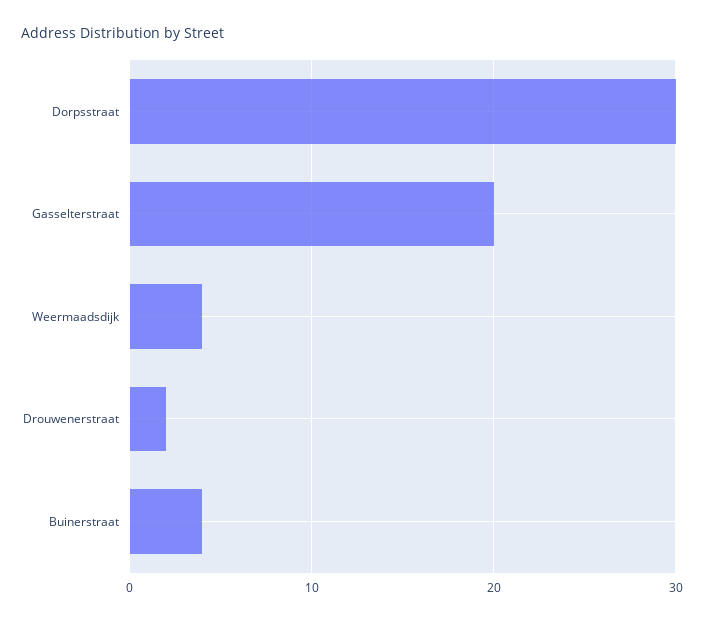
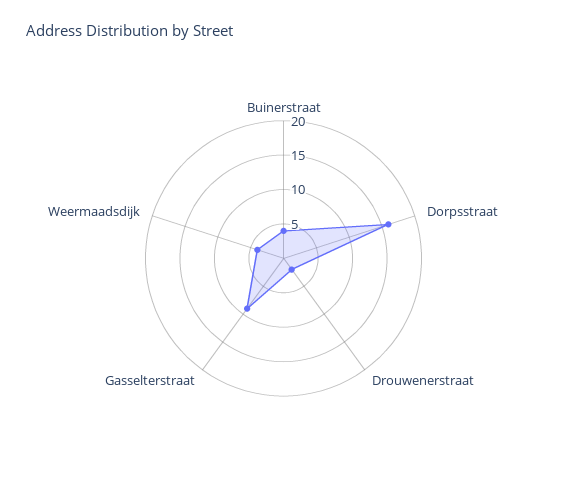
  {
-   "Dorpsstraat": 30,
+   "Dorpsstraat": 15,
-   "Gasselterstraat": 20,
+   "Gasselterstraat": 10,
    "Weermaadsdijk": 4,
    "Drouwenerstraat": 2,
    "Buinerstraat": 4
  }

